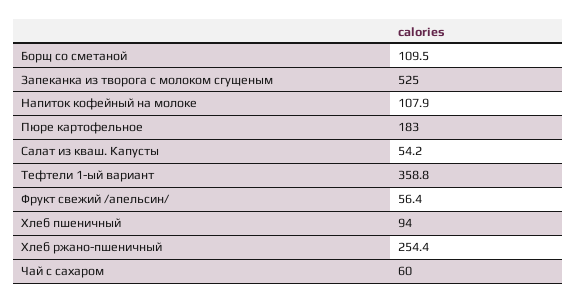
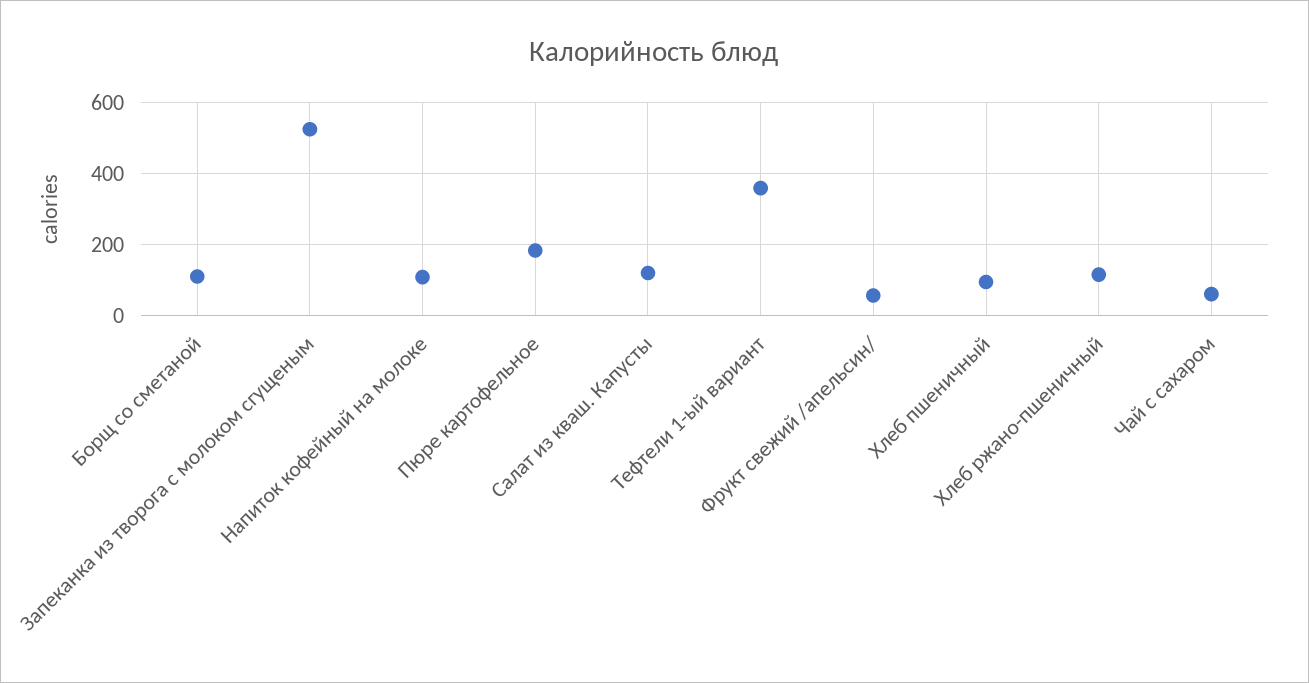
  {
    "Борщ со сметаной": 109.5,
    "Запеканка из творога с молоком сгущеным": 525,
    "Напиток кофейный на молоке": 107.9,
    "Пюре картофельное": 183,
-   "Салат из кваш. Капусты": 54.2,
+   "Салат из кваш. Капусты": 120,
    "Тефтели 1-ый вариант": 358.8,
    "Фрукт свежий /апельсин/": 56.4,
    "Хлеб пшеничный": 94,
-   "Хлеб ржано-пшеничный": 254.4,
+   "Хлеб ржано-пшеничный": 120,
    "Чай с сахаром": 60
  }

